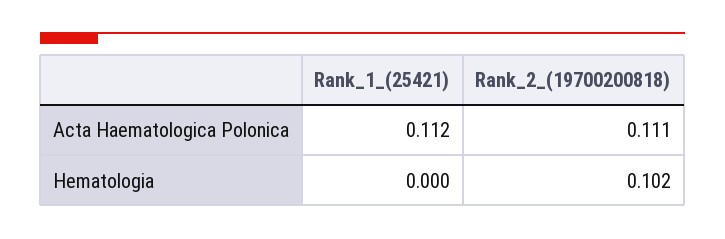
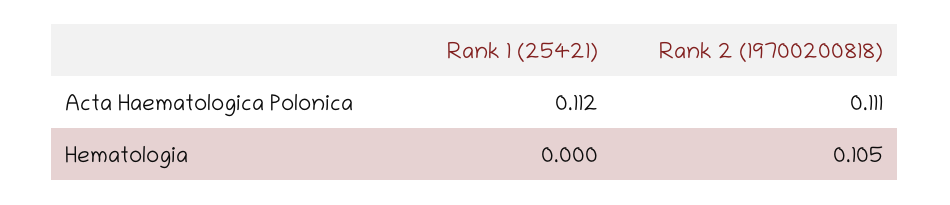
  {
    "Rank_1_(25421)": {
      "Acta Haematologica Polonica": 0.112,
      "Hematologia": 0
    },
    "Rank_2_(19700200818)": {
      "Acta Haematologica Polonica": 0.111,
-     "Hematologia": 0.102
+     "Hematologia": 0.105
    }
  }

